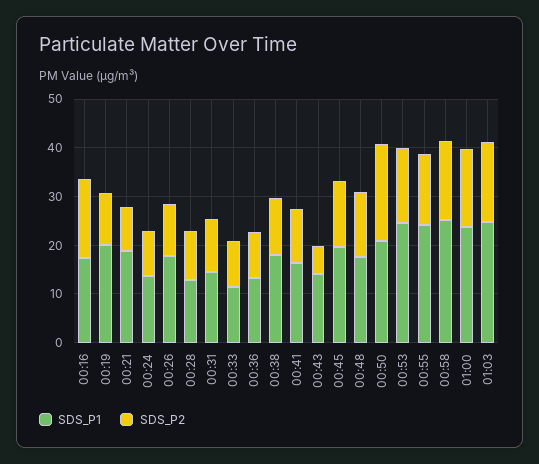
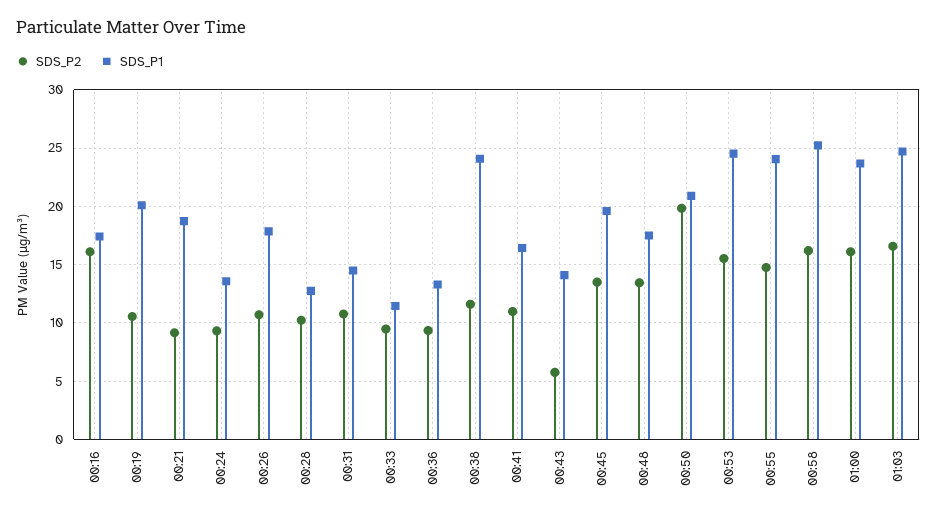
  {
    "SDS_P1": {
      "00:16": 17,
      "00:19": 20,
      "00:21": 19,
      "00:24": 14,
      "00:26": 18,
      "00:28": 13,
      "00:31": 15,
      "00:33": 11,
      "00:36": 13,
-     "00:38": 18,
+     "00:38": 24,
      "00:41": 16,
      "00:43": 14,
      "00:45": 20,
      "00:48": 18,
      "00:50": 21,
      "00:53": 25,
      "00:55": 24,
      "00:58": 25,
      "01:00": 24,
      "01:03": 25
    },
    "SDS_P2": {
      "00:16": 16,
      "00:19": 11,
      "00:21": 9,
      "00:24": 9,
      "00:26": 11,
      "00:28": 10,
      "00:31": 11,
      "00:33": 9,
      "00:36": 9,
      "00:38": 12,
      "00:41": 11,
      "00:43": 6,
      "00:45": 14,
      "00:48": 13,
      "00:50": 20,
      "00:53": 16,
      "00:55": 15,
      "00:58": 16,
      "01:00": 16,
      "01:03": 17
    }
  }

